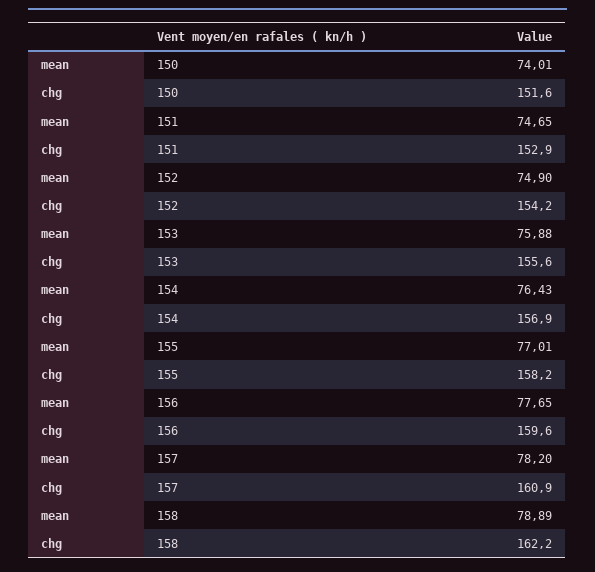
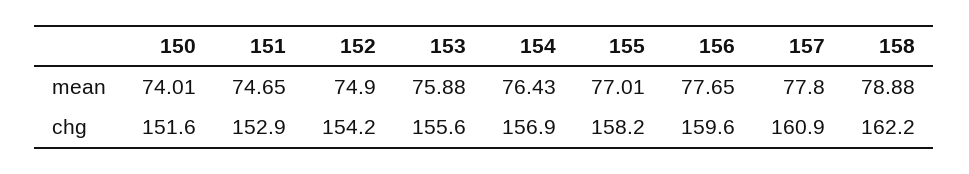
  {
    "mean": {
      "150": 74.01,
      "151": 74.65,
      "152": 74.9,
      "153": 75.88,
      "154": 76.43,
      "155": 77.01,
      "156": 77.65,
-     "157": 78.2,
+     "157": 77.8,
-     "158": 78.89
+     "158": 78.88
    },
    "chg": {
      "150": 151.6,
      "151": 152.9,
      "152": 154.2,
      "153": 155.6,
      "154": 156.9,
      "155": 158.2,
      "156": 159.6,
      "157": 160.9,
      "158": 162.2
    }
  }

